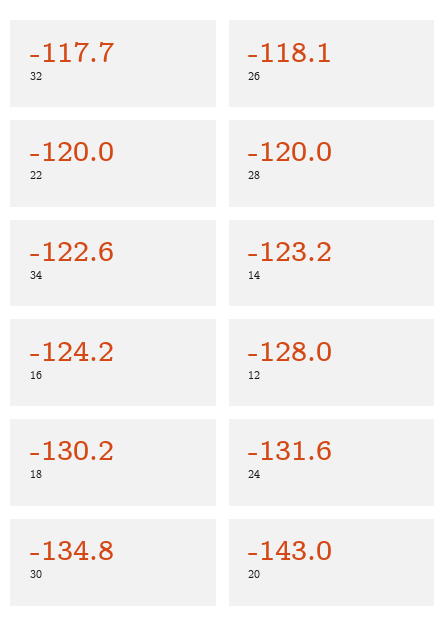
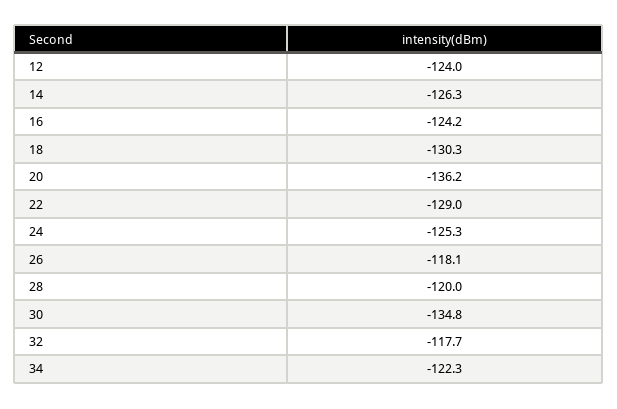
  {
    "32": -117.7,
    "26": -118.1,
-   "22": -120,
+   "22": -129,
    "28": -120,
-   "34": -122.6,
+   "34": -122.3,
-   "14": -123.2,
+   "14": -126.3,
    "16": -124.2,
-   "12": -128,
+   "12": -124,
-   "18": -130.2,
+   "18": -130.3,
-   "24": -131.6,
+   "24": -125.3,
    "30": -134.8,
-   "20": -143
+   "20": -136.2
  }

